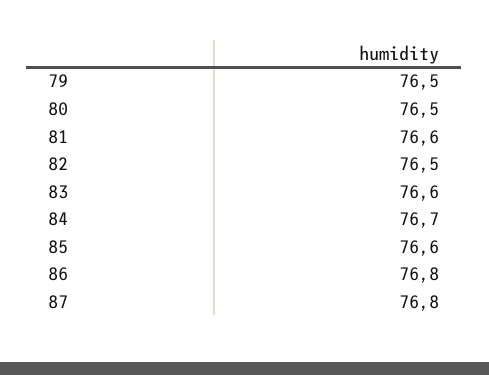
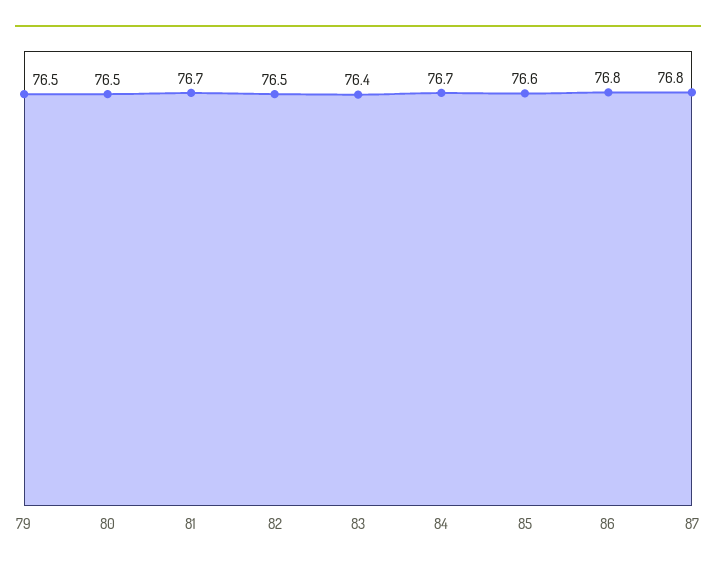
  {
    "79": 76.5,
    "80": 76.5,
-   "81": 76.6,
+   "81": 76.7,
    "82": 76.5,
-   "83": 76.6,
+   "83": 76.4,
    "84": 76.7,
    "85": 76.6,
    "86": 76.8,
    "87": 76.8
  }

